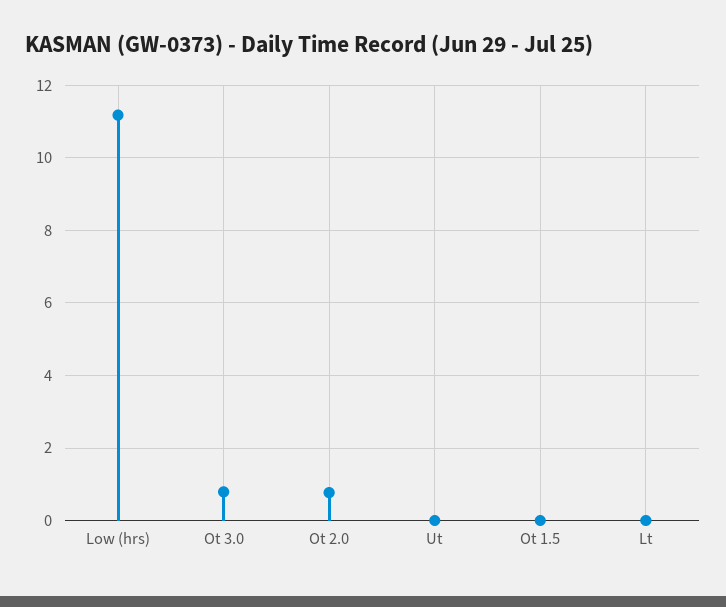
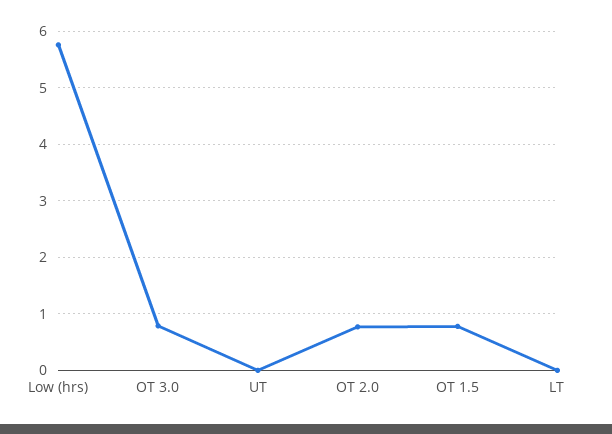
  {
-   "Low (hrs)": 11.2,
+   "Low (hrs)": 5.8,
    "Ot 3.0": 0.8,
    "Ot 2.0": 0.8,
    "Ut": 0,
-   "Ot 1.5": 0,
+   "Ot 1.5": 0.8,
    "Lt": 0
  }

